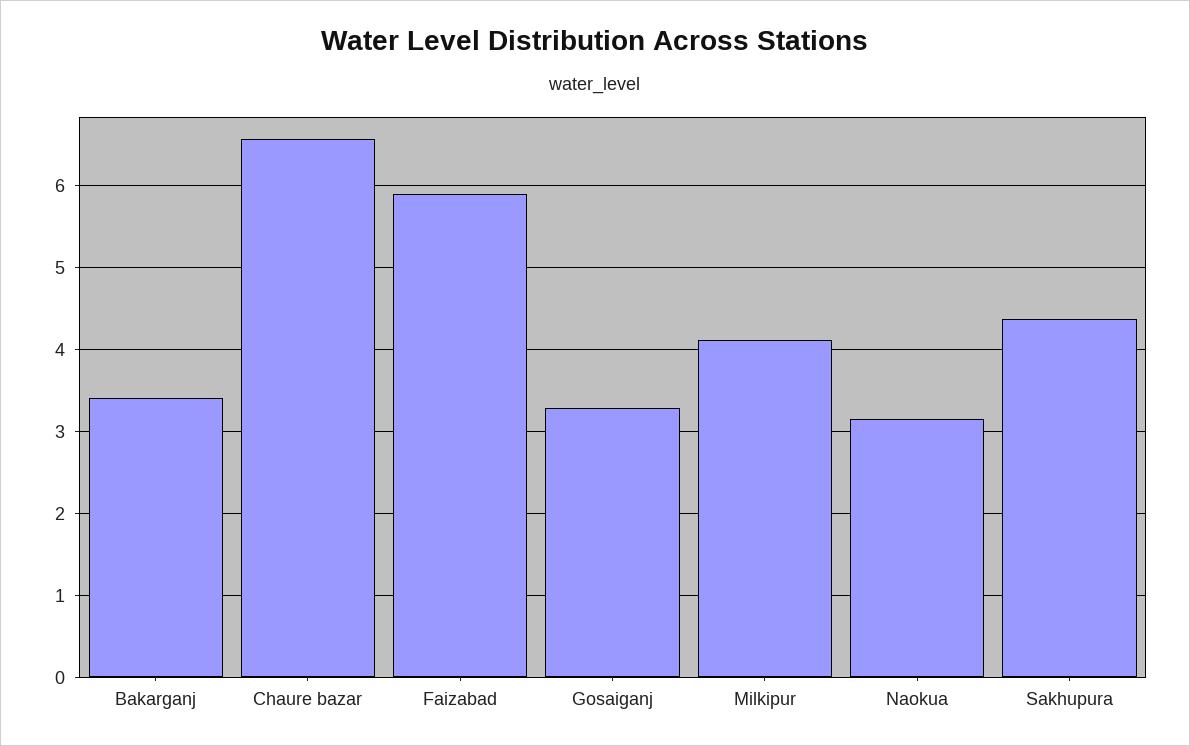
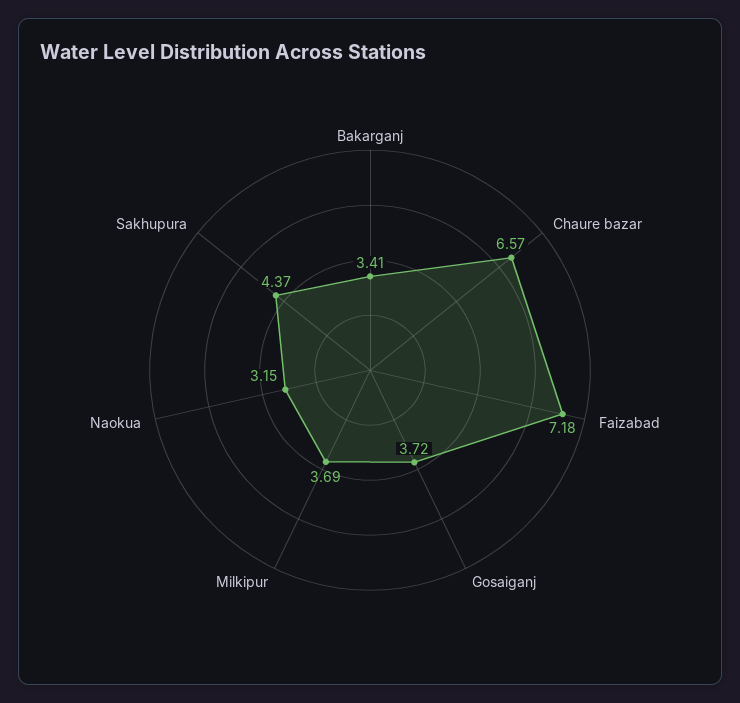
  {
    "Bakarganj": 3.41,
    "Chaure bazar": 6.57,
-   "Faizabad": 5.9,
+   "Faizabad": 7.18,
-   "Gosaiganj": 3.3,
+   "Gosaiganj": 3.72,
-   "Milkipur": 4.1,
+   "Milkipur": 3.69,
    "Naokua": 3.15,
    "Sakhupura": 4.37
  }

